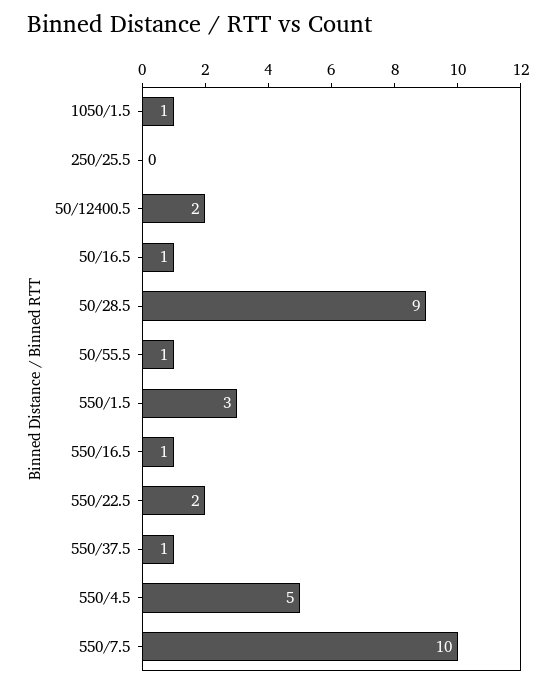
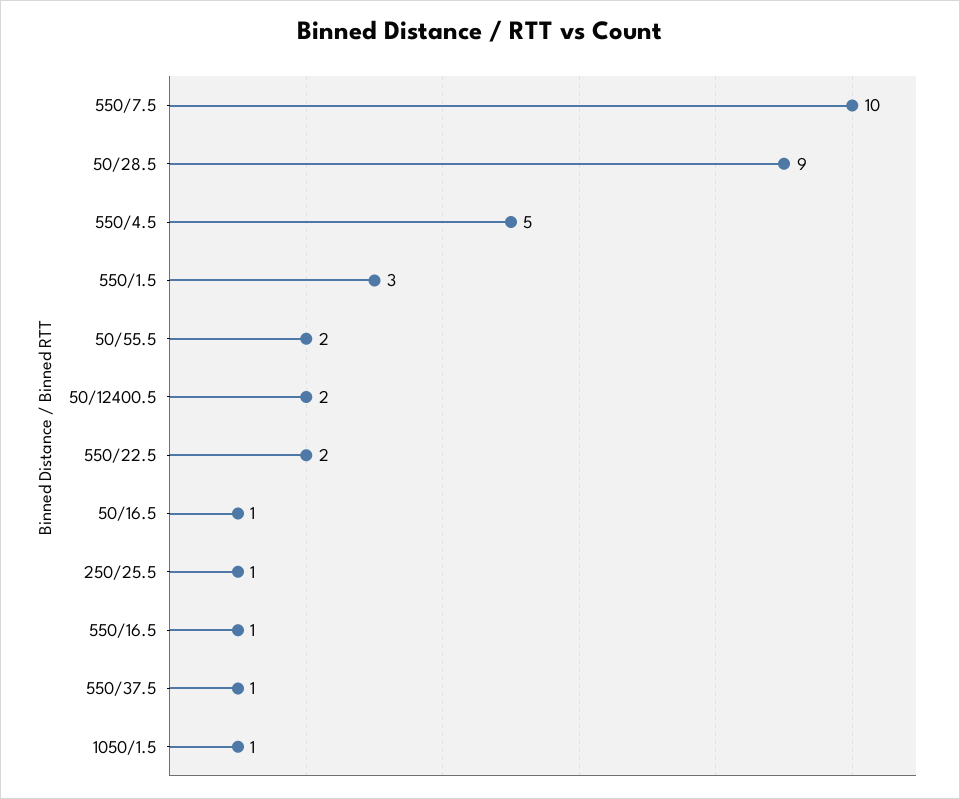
  {
    "1050/1.5": 1,
-   "250/25.5": 0,
+   "250/25.5": 1,
    "50/12400.5": 2,
    "50/16.5": 1,
    "50/28.5": 9,
-   "50/55.5": 1,
+   "50/55.5": 2,
    "550/1.5": 3,
    "550/16.5": 1,
    "550/22.5": 2,
    "550/37.5": 1,
    "550/4.5": 5,
    "550/7.5": 10
  }

